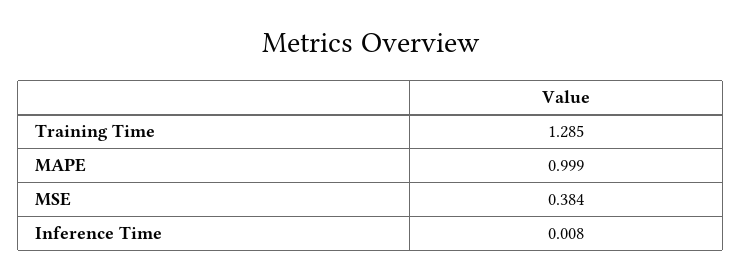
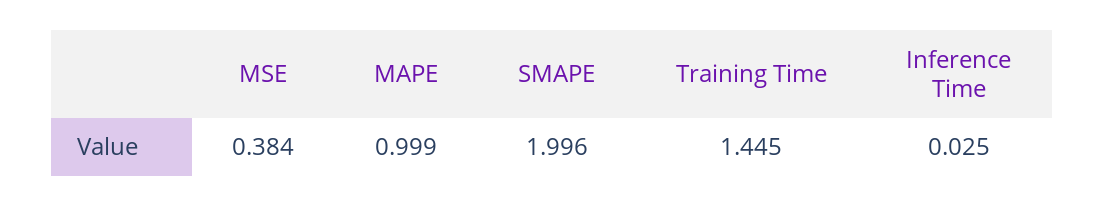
  {
-   "Training Time": 1.285,
+   "Training Time": 1.445,
    "MAPE": 0.999,
    "MSE": 0.384,
-   "Inference Time": 0.008
+   "Inference Time": 0.025,
+   "SMAPE": 1.996
  }

